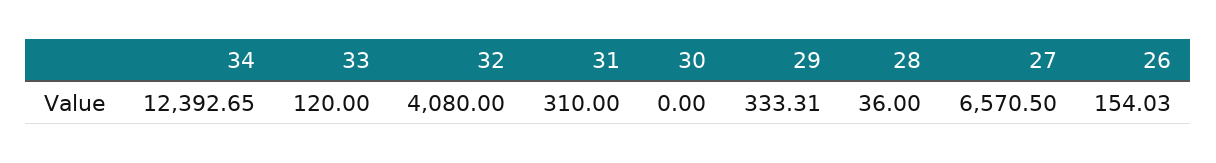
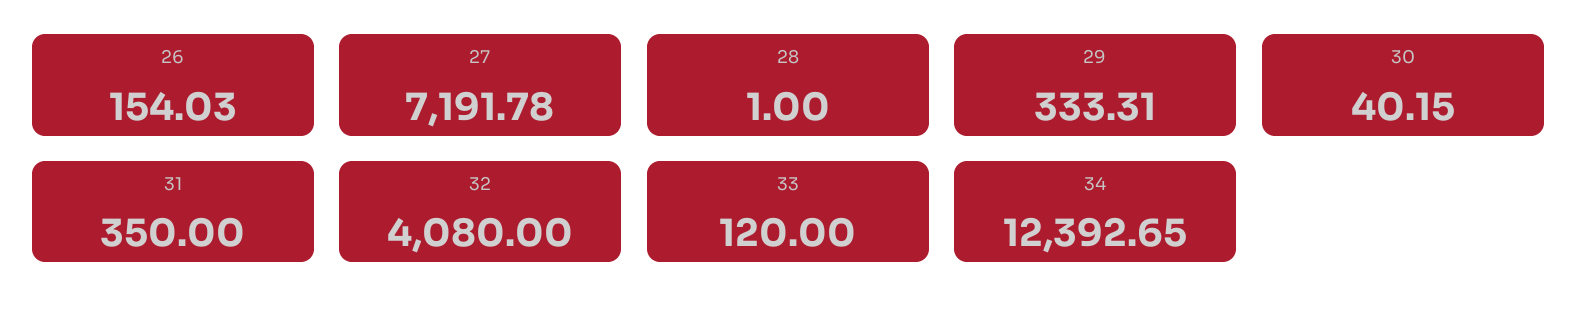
  {
    "34": 12392.65,
    "33": 120,
    "32": 4080,
-   "31": 310,
+   "31": 350,
-   "30": 0,
+   "30": 40.15,
    "29": 333.31,
-   "28": 36,
+   "28": 1,
-   "27": 6570.5,
+   "27": 7191.78,
    "26": 154.03
  }

